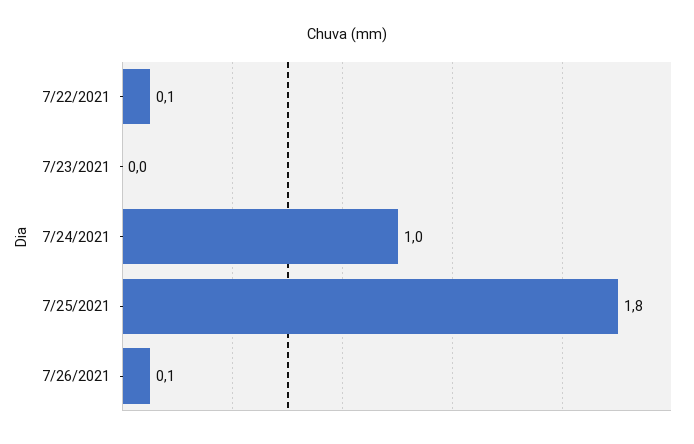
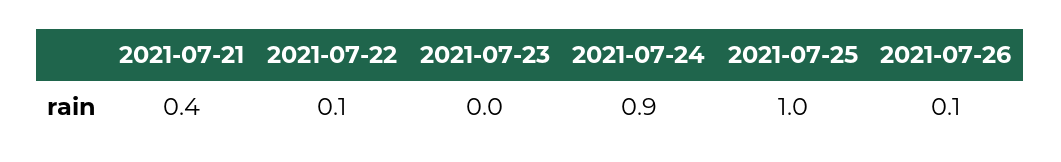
  {
    "7/22/2021": 0.1,
    "7/23/2021": 0,
-   "7/24/2021": 1,
+   "7/24/2021": 0.9,
-   "7/25/2021": 1.8,
+   "7/25/2021": 1,
-   "7/26/2021": 0.1
+   "7/26/2021": 0.1,
+   "2021-07-21": 0.4
  }

